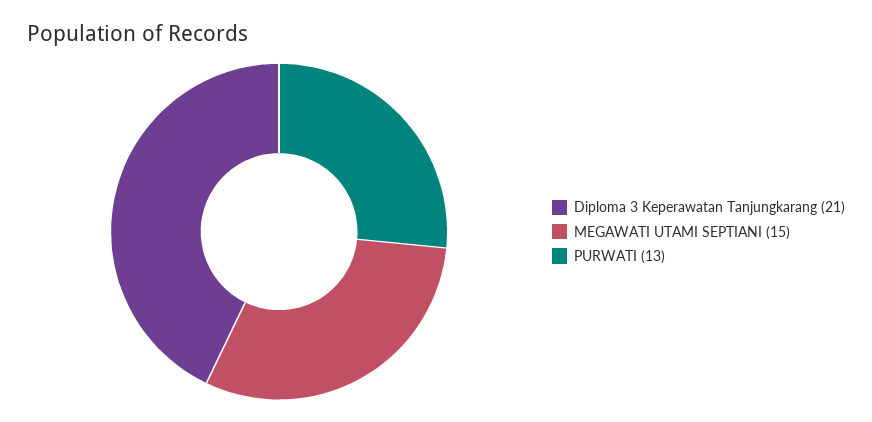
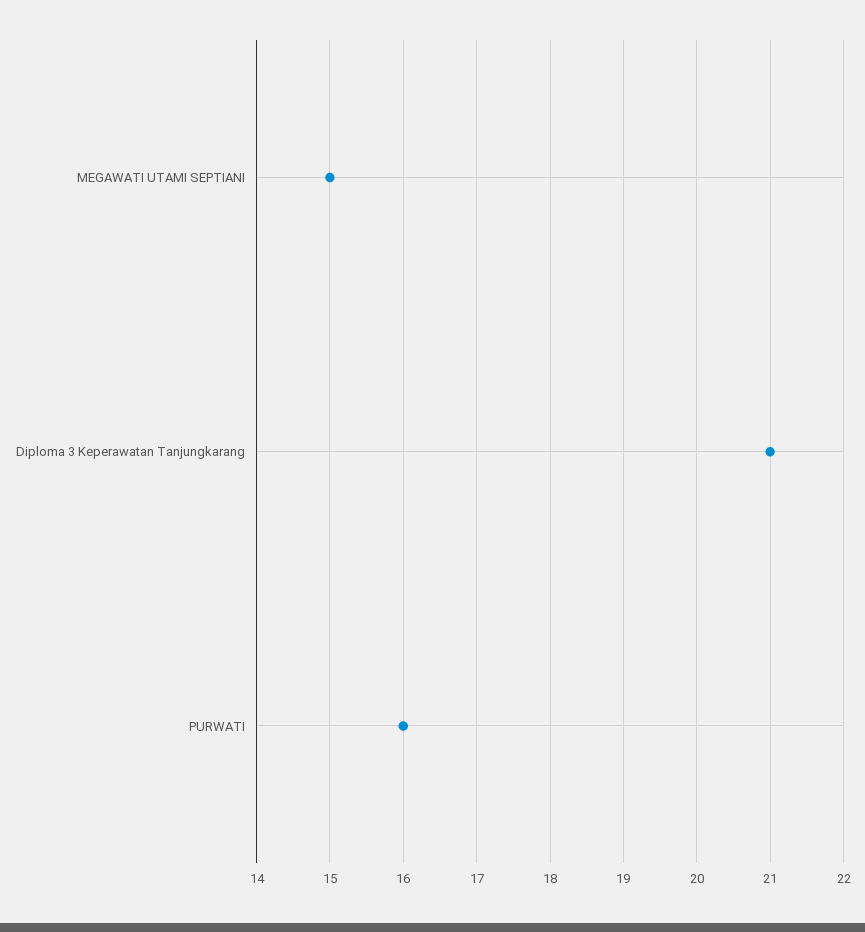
  {
    "Diploma 3 Keperawatan Tanjungkarang": 21,
    "MEGAWATI UTAMI SEPTIANI": 15,
-   "PURWATI": 13
+   "PURWATI": 16
  }

